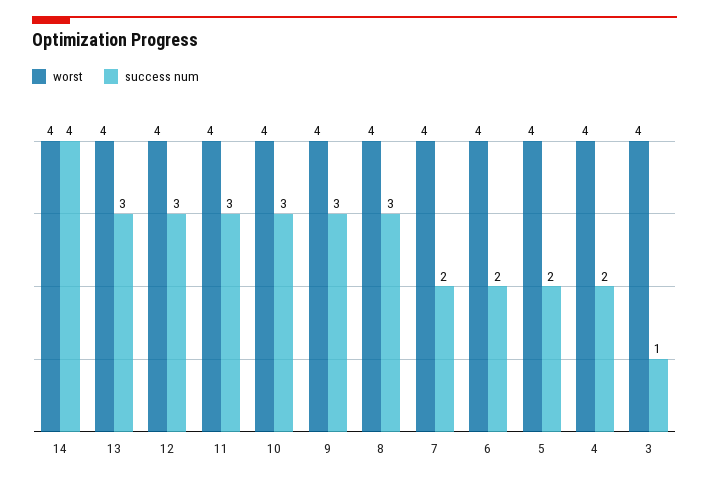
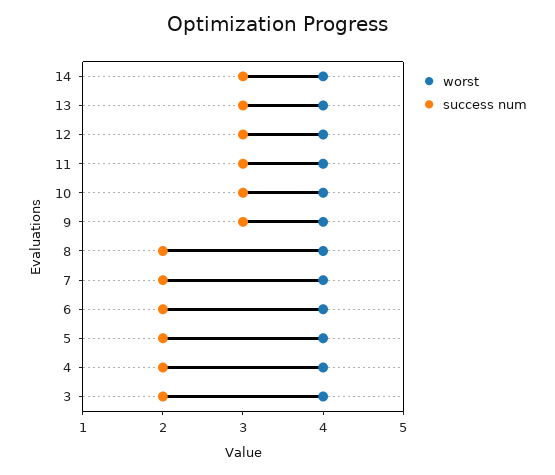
  {
    "worst": {
      "14": 4,
      "13": 4,
      "12": 4,
      "11": 4,
      "10": 4,
      "9": 4,
      "8": 4,
      "7": 4,
      "6": 4,
      "5": 4,
      "4": 4,
      "3": 4
    },
    "success num": {
-     "14": 4,
+     "14": 3,
      "13": 3,
      "12": 3,
      "11": 3,
      "10": 3,
      "9": 3,
-     "8": 3,
+     "8": 2,
      "7": 2,
      "6": 2,
      "5": 2,
      "4": 2,
-     "3": 1
+     "3": 2
    }
  }

